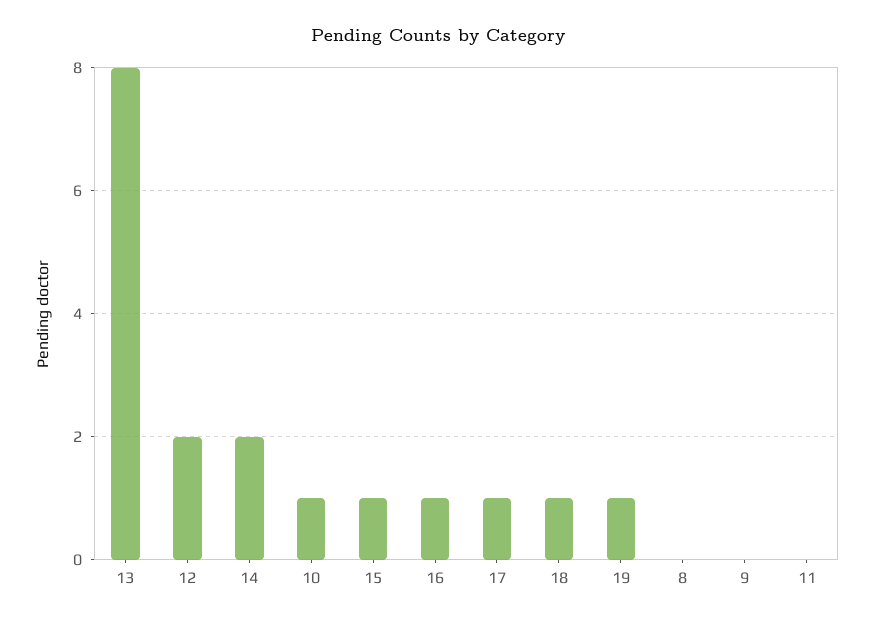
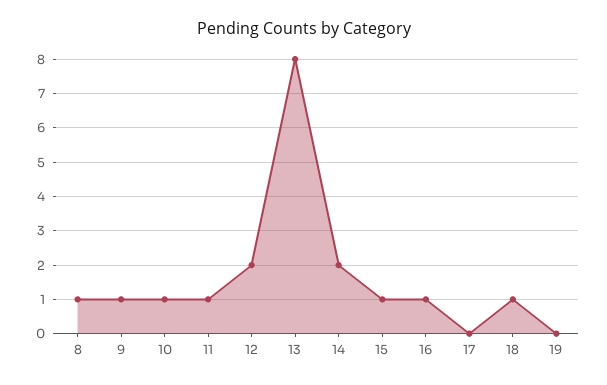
  {
    "13": 8,
    "12": 2,
    "14": 2,
    "10": 1,
    "15": 1,
    "16": 1,
-   "17": 1,
+   "17": 0,
    "18": 1,
-   "19": 1,
+   "19": 0,
-   "8": 0,
+   "8": 1,
-   "9": 0,
+   "9": 1,
-   "11": 0
+   "11": 1
  }

